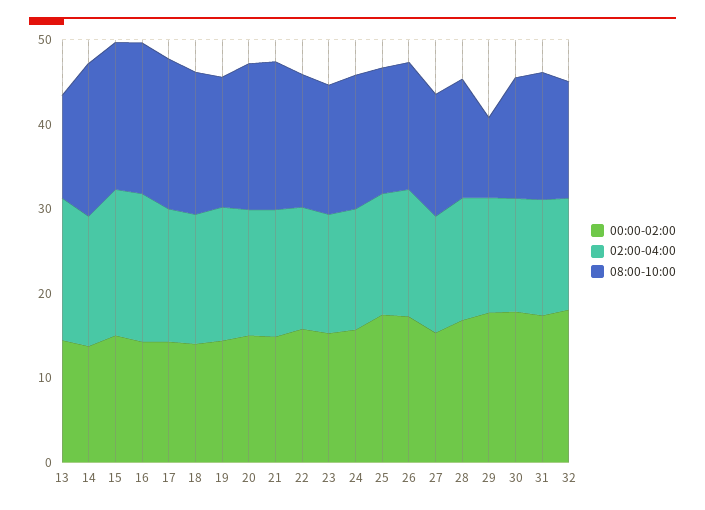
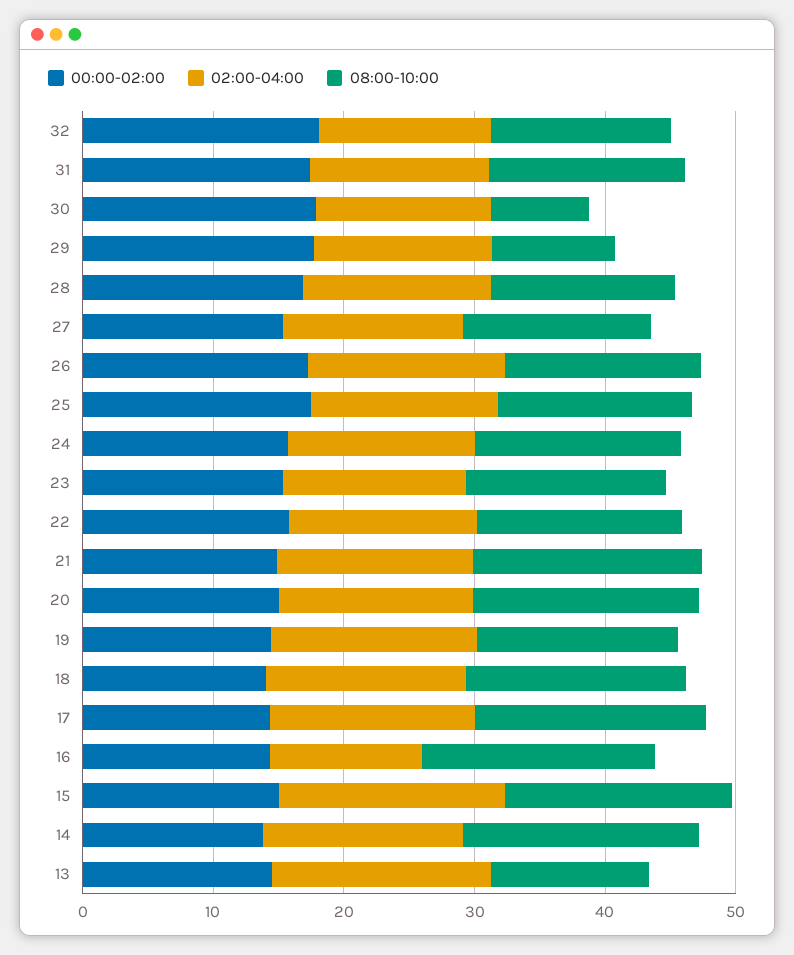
  {
    "00:00-02:00": {
      "13": 14,
      "14": 14,
      "15": 16,
      "16": 14,
      "17": 14,
      "18": 14,
      "19": 14,
      "20": 16,
      "21": 14,
      "22": 16,
      "23": 16,
      "24": 16,
      "25": 18,
      "26": 18,
      "27": 16,
      "28": 16,
      "29": 18,
      "30": 18,
      "31": 18,
      "32": 18
    },
    "02:00-04:00": {
      "13": 16,
      "14": 16,
      "15": 18,
-     "16": 18,
+     "16": 12,
      "17": 16,
      "18": 16,
      "19": 16,
      "20": 14,
      "21": 16,
      "22": 14,
      "23": 14,
      "24": 14,
      "25": 14,
      "26": 16,
      "27": 14,
      "28": 14,
      "29": 14,
      "30": 14,
      "31": 14,
      "32": 14
    },
    "08:00-10:00": {
      "13": 12,
      "14": 18,
      "15": 18,
      "16": 18,
      "17": 18,
      "18": 16,
      "19": 16,
      "20": 18,
      "21": 18,
      "22": 16,
      "23": 16,
      "24": 16,
      "25": 14,
      "26": 16,
      "27": 14,
      "28": 14,
      "29": 10,
-     "30": 14,
+     "30": 8,
      "31": 16,
      "32": 14
    }
  }

